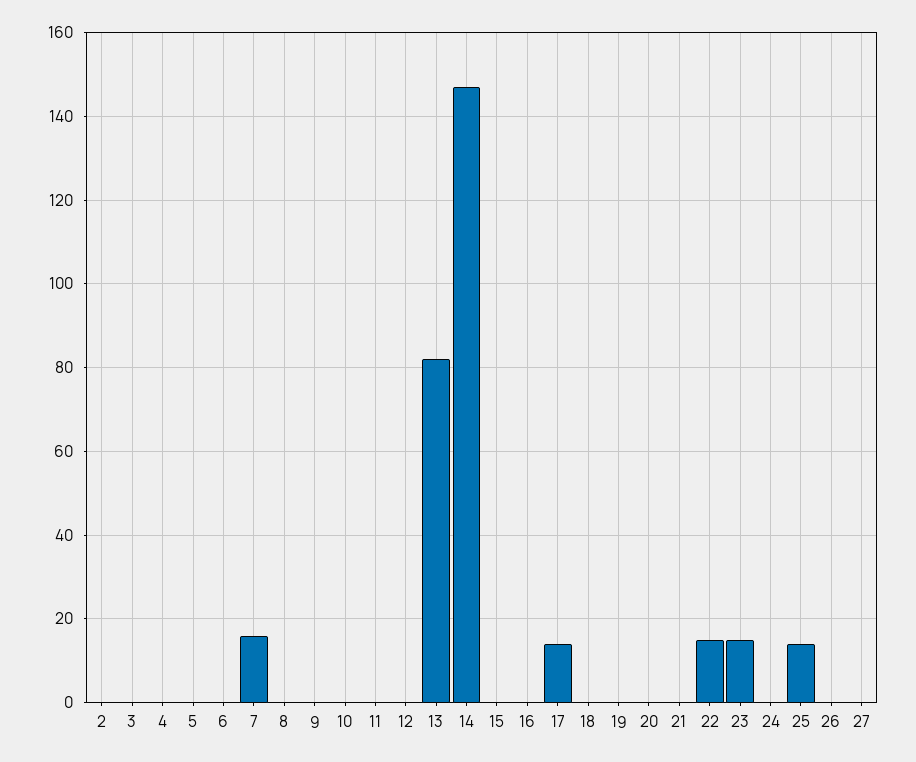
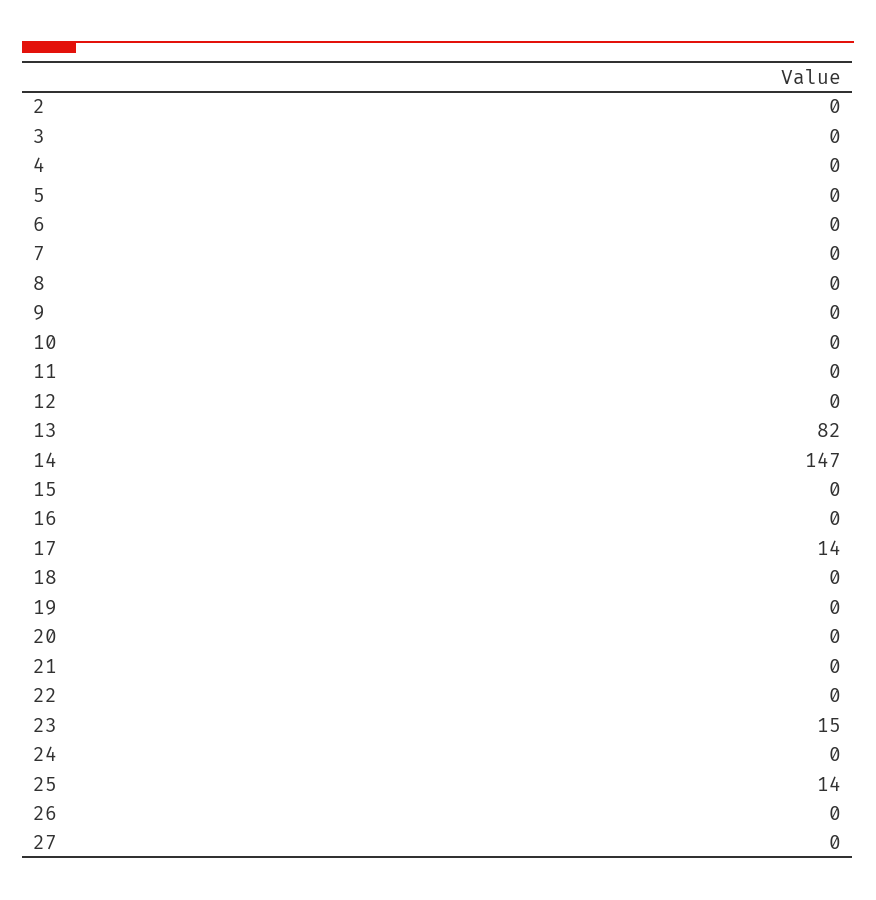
  {
    "2": 0,
    "3": 0,
    "4": 0,
    "5": 0,
    "6": 0,
-   "7": 15,
+   "7": 0,
    "8": 0,
    "9": 0,
    "10": 0,
    "11": 0,
    "12": 0,
    "13": 82,
    "14": 147,
    "15": 0,
    "16": 0,
    "17": 14,
    "18": 0,
    "19": 0,
    "20": 0,
    "21": 0,
-   "22": 15,
+   "22": 0,
    "23": 15,
    "24": 0,
    "25": 14,
    "26": 0,
    "27": 0
  }

